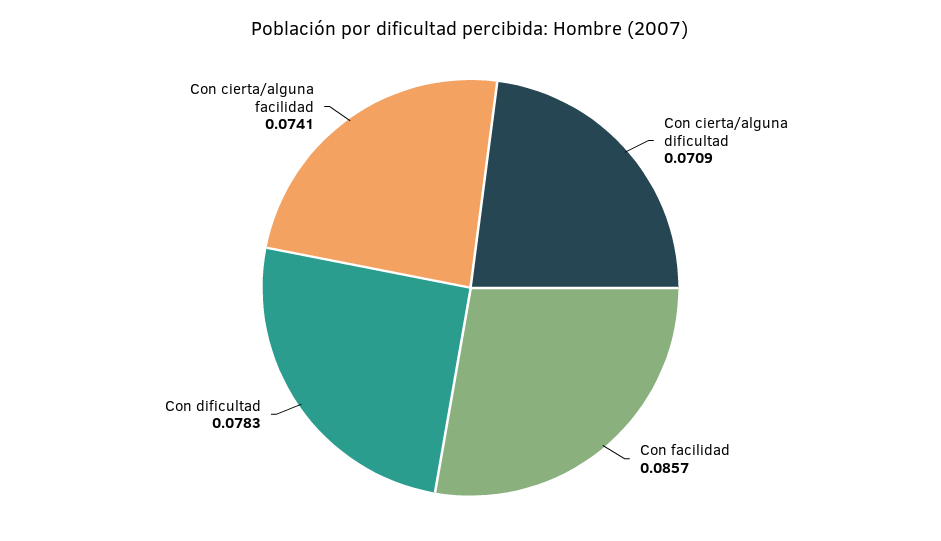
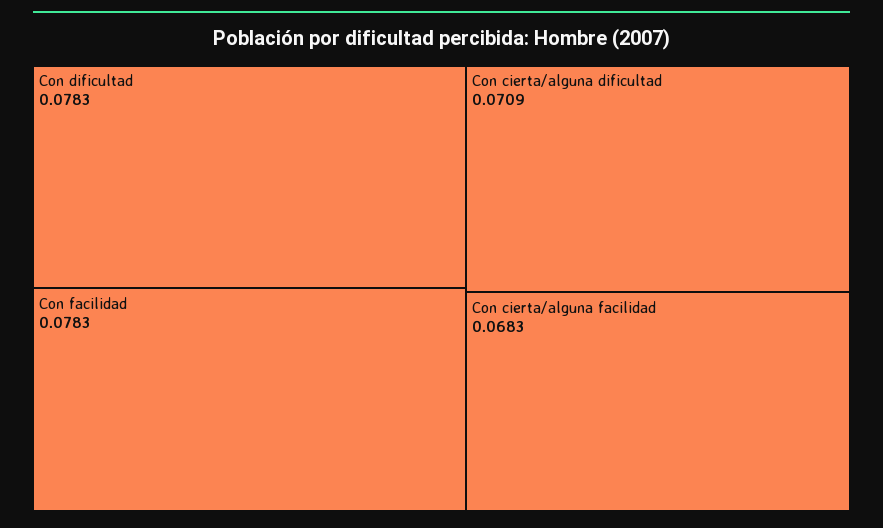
  {
    "Con cierta/alguna dificultad": 0.0709,
-   "Con facilidad": 0.0857,
+   "Con facilidad": 0.0783,
    "Con dificultad": 0.0783,
-   "Con cierta/alguna facilidad": 0.0741
+   "Con cierta/alguna facilidad": 0.0683
  }

